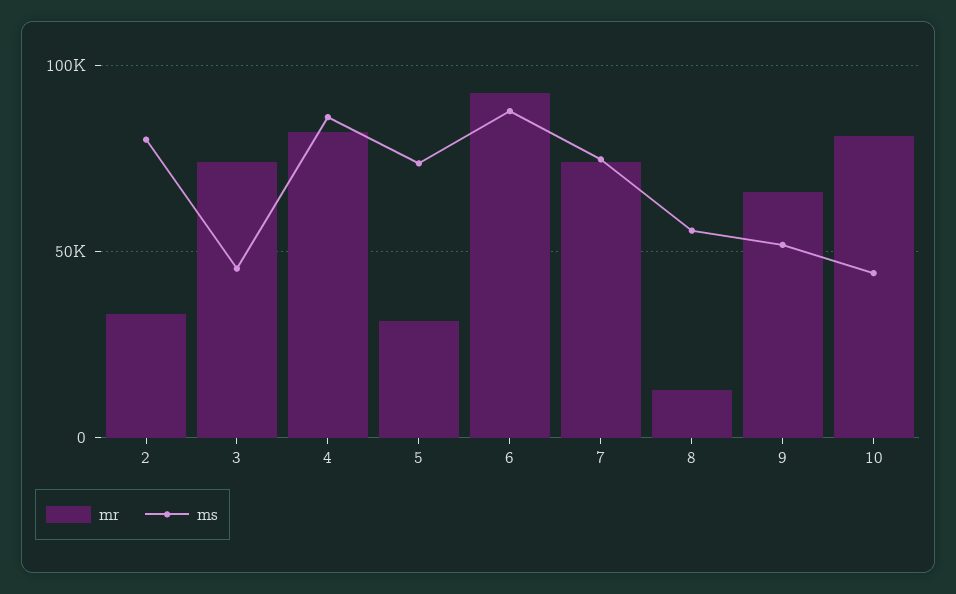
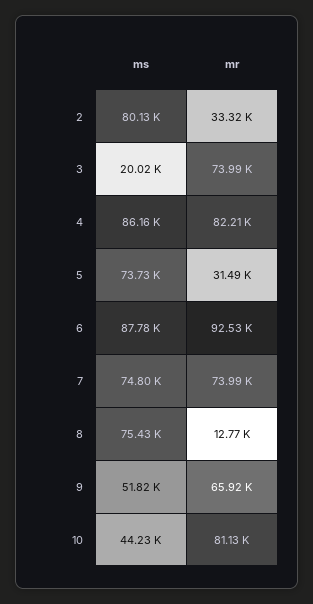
  {
    "mr": {
      "2": 33320,
      "3": 73990,
      "4": 82210,
      "5": 31490,
      "6": 92530,
      "7": 73990,
      "8": 12770,
      "9": 65920,
      "10": 81130
    },
    "ms": {
      "2": 80130,
-     "3": 45000,
+     "3": 20020,
      "4": 86160,
      "5": 73730,
      "6": 87780,
      "7": 74800,
-     "8": 55000,
+     "8": 75430,
      "9": 51820,
      "10": 44230
    }
  }

